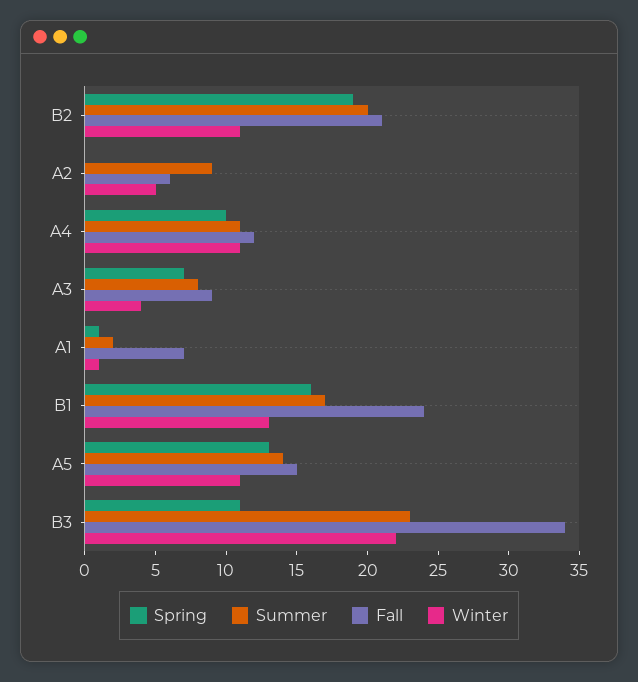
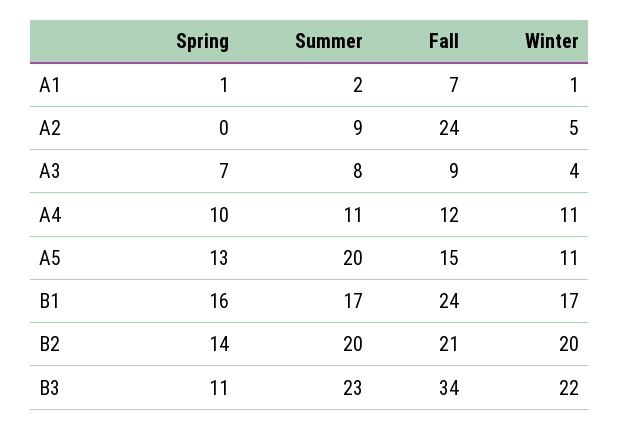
  {
    "Spring": {
-     "B2": 19,
+     "B2": 14,
      "A2": 0,
      "A4": 10,
      "A3": 7,
      "A1": 1,
      "B1": 16,
      "A5": 13,
      "B3": 11
    },
    "Summer": {
      "B2": 20,
      "A2": 9,
      "A4": 11,
      "A3": 8,
      "A1": 2,
      "B1": 17,
-     "A5": 14,
+     "A5": 20,
      "B3": 23
    },
    "Fall": {
      "B2": 21,
-     "A2": 6,
+     "A2": 24,
      "A4": 12,
      "A3": 9,
      "A1": 7,
      "B1": 24,
      "A5": 15,
      "B3": 34
    },
    "Winter": {
-     "B2": 11,
+     "B2": 20,
      "A2": 5,
      "A4": 11,
      "A3": 4,
      "A1": 1,
-     "B1": 13,
+     "B1": 17,
      "A5": 11,
      "B3": 22
    }
  }

